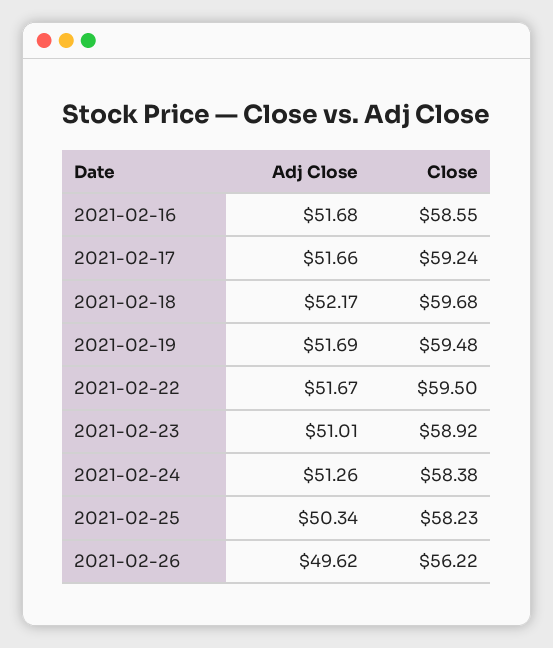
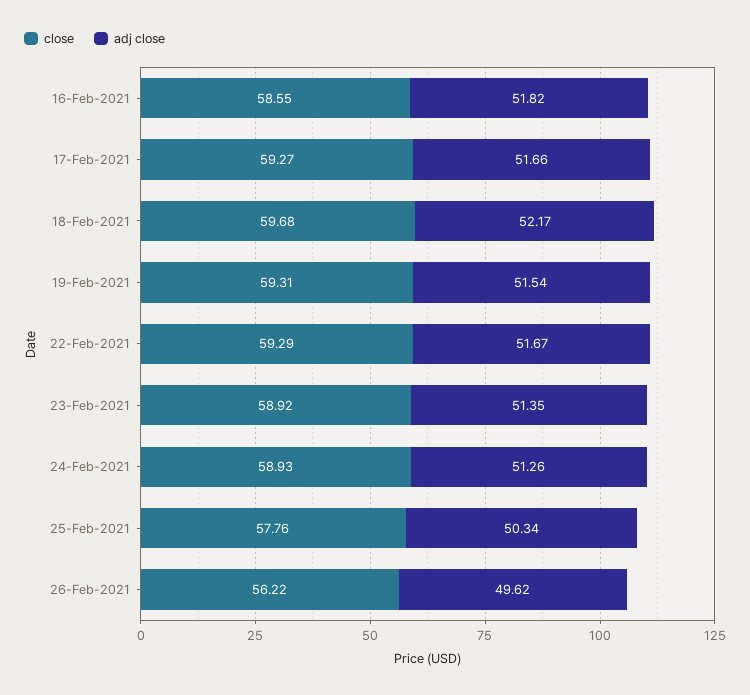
  {
    "Adj Close": {
-     "2021-02-16": 51.68,
+     "2021-02-16": 51.82,
      "2021-02-17": 51.66,
      "2021-02-18": 52.17,
-     "2021-02-19": 51.69,
+     "2021-02-19": 51.54,
      "2021-02-22": 51.67,
-     "2021-02-23": 51.01,
+     "2021-02-23": 51.35,
      "2021-02-24": 51.26,
      "2021-02-25": 50.34,
      "2021-02-26": 49.62
    },
    "Close": {
      "2021-02-16": 58.55,
-     "2021-02-17": 59.24,
+     "2021-02-17": 59.27,
      "2021-02-18": 59.68,
-     "2021-02-19": 59.48,
+     "2021-02-19": 59.31,
-     "2021-02-22": 59.5,
+     "2021-02-22": 59.29,
      "2021-02-23": 58.92,
-     "2021-02-24": 58.38,
+     "2021-02-24": 58.93,
-     "2021-02-25": 58.23,
+     "2021-02-25": 57.76,
      "2021-02-26": 56.22
    }
  }

